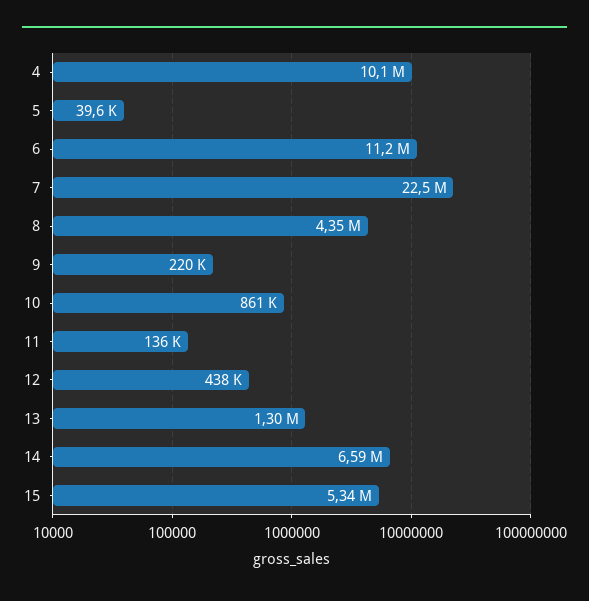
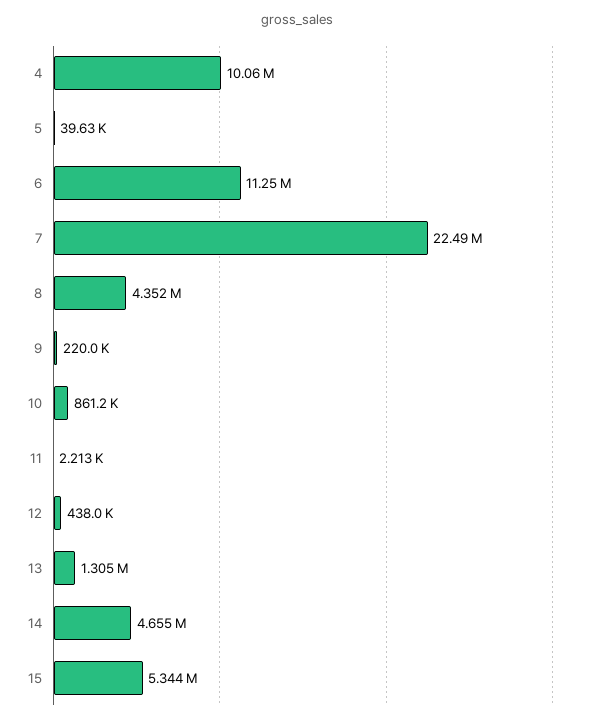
  {
    "4": 10060000,
    "5": 39630,
    "6": 11250000,
    "7": 22490000,
    "8": 4352000,
    "9": 220000,
    "10": 861200,
-   "11": 136000,
+   "11": 2213,
    "12": 438000,
    "13": 1305000,
-   "14": 6590000,
+   "14": 4655000,
    "15": 5344000
  }

